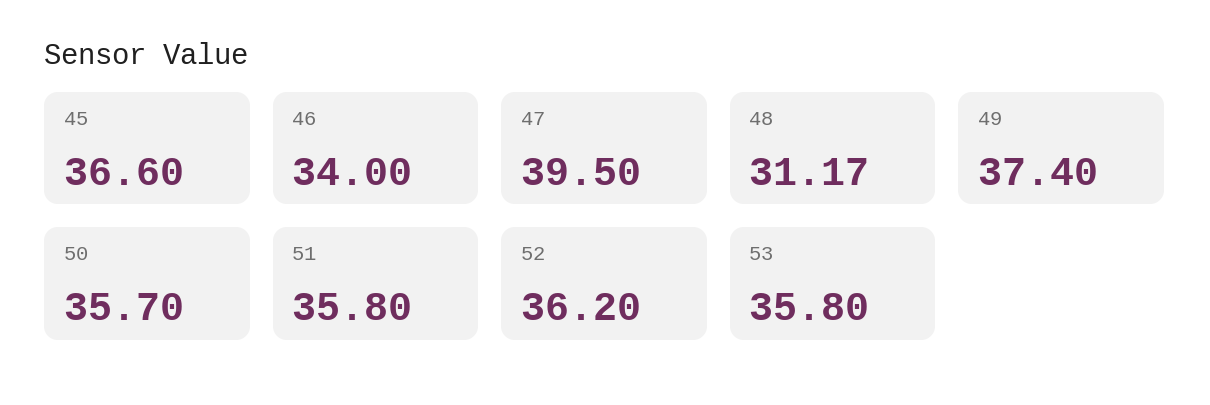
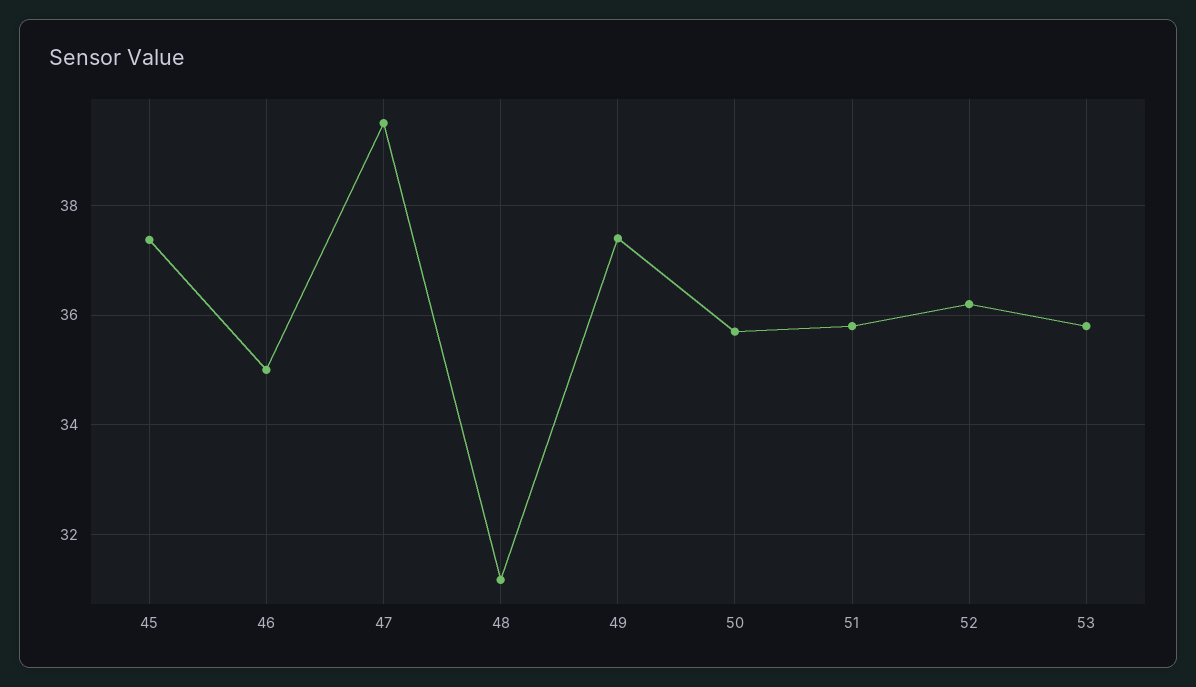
  {
-   "45": 36.6,
+   "45": 37.4,
-   "46": 34,
+   "46": 35,
    "47": 39.5,
    "48": 31.17,
    "49": 37.4,
    "50": 35.7,
    "51": 35.8,
    "52": 36.2,
    "53": 35.8
  }

